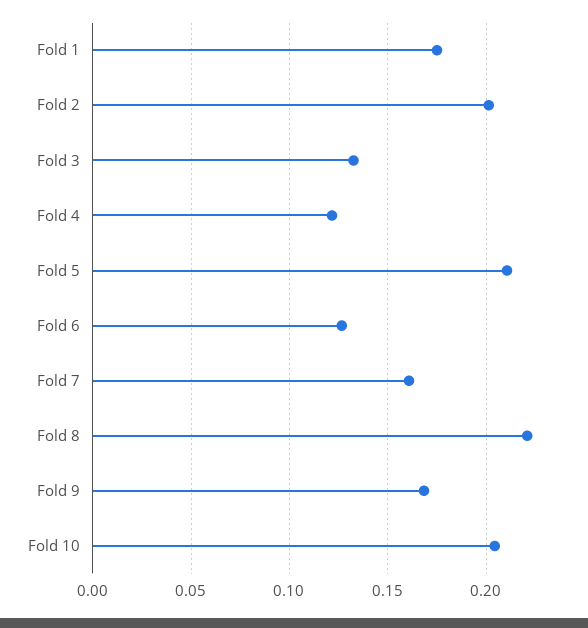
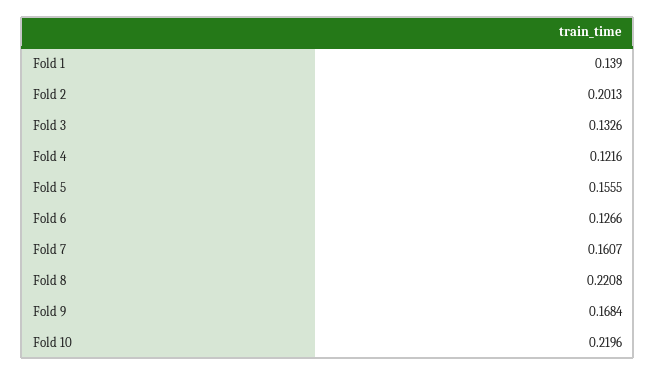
  {
-   "Fold 1": 0.175,
+   "Fold 1": 0.139,
    "Fold 2": 0.2013,
    "Fold 3": 0.1326,
    "Fold 4": 0.1216,
-   "Fold 5": 0.21,
+   "Fold 5": 0.1555,
    "Fold 6": 0.1266,
    "Fold 7": 0.1607,
    "Fold 8": 0.2208,
    "Fold 9": 0.1684,
-   "Fold 10": 0.205
+   "Fold 10": 0.2196
  }

